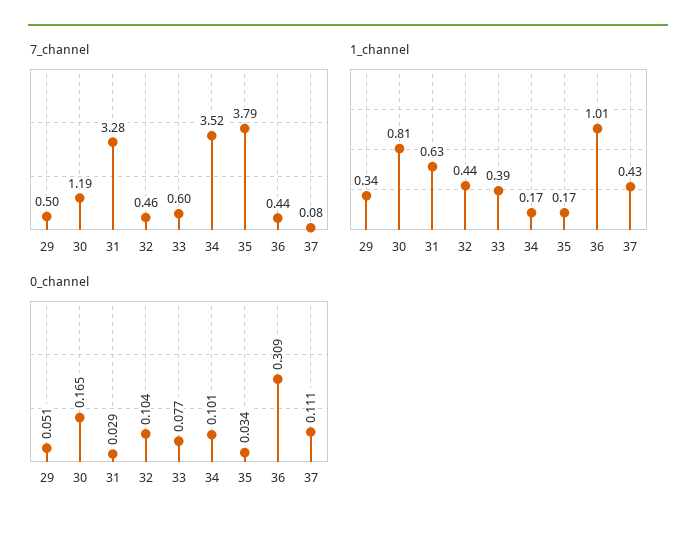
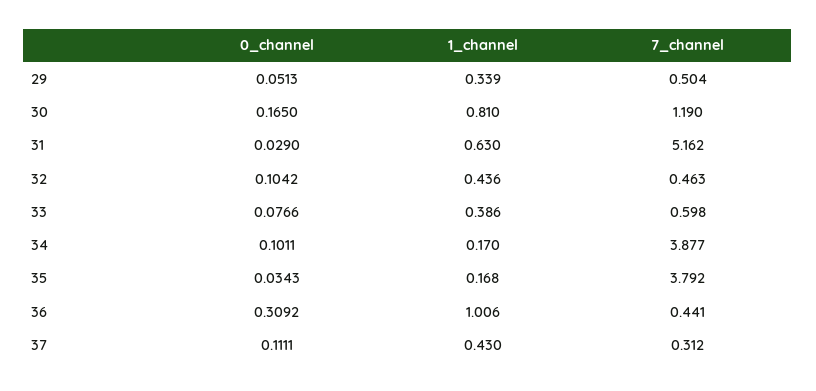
  {
    "7_channel": {
      "29": 0.504,
      "30": 1.19,
-     "31": 3.28,
+     "31": 5.162,
      "32": 0.463,
      "33": 0.598,
-     "34": 3.52,
+     "34": 3.877,
      "35": 3.792,
      "36": 0.441,
-     "37": 0.08
+     "37": 0.312
    },
    "1_channel": {
      "29": 0.339,
      "30": 0.81,
      "31": 0.63,
      "32": 0.436,
      "33": 0.386,
      "34": 0.17,
      "35": 0.168,
      "36": 1.006,
      "37": 0.43
    },
    "0_channel": {
      "29": 0.0513,
      "30": 0.165,
      "31": 0.029,
      "32": 0.1042,
      "33": 0.0766,
      "34": 0.1011,
      "35": 0.0343,
      "36": 0.3092,
      "37": 0.1111
    }
  }

